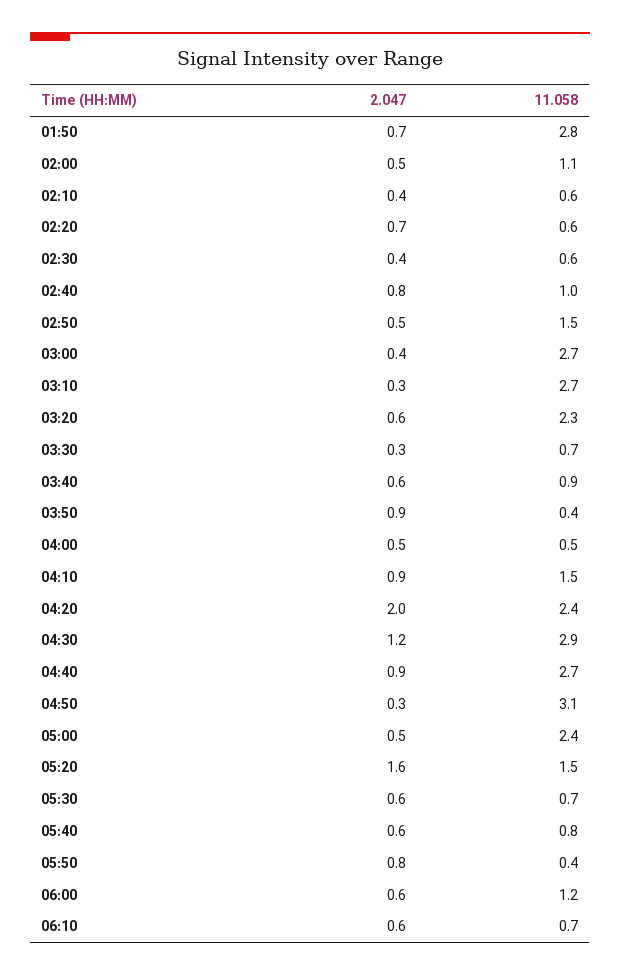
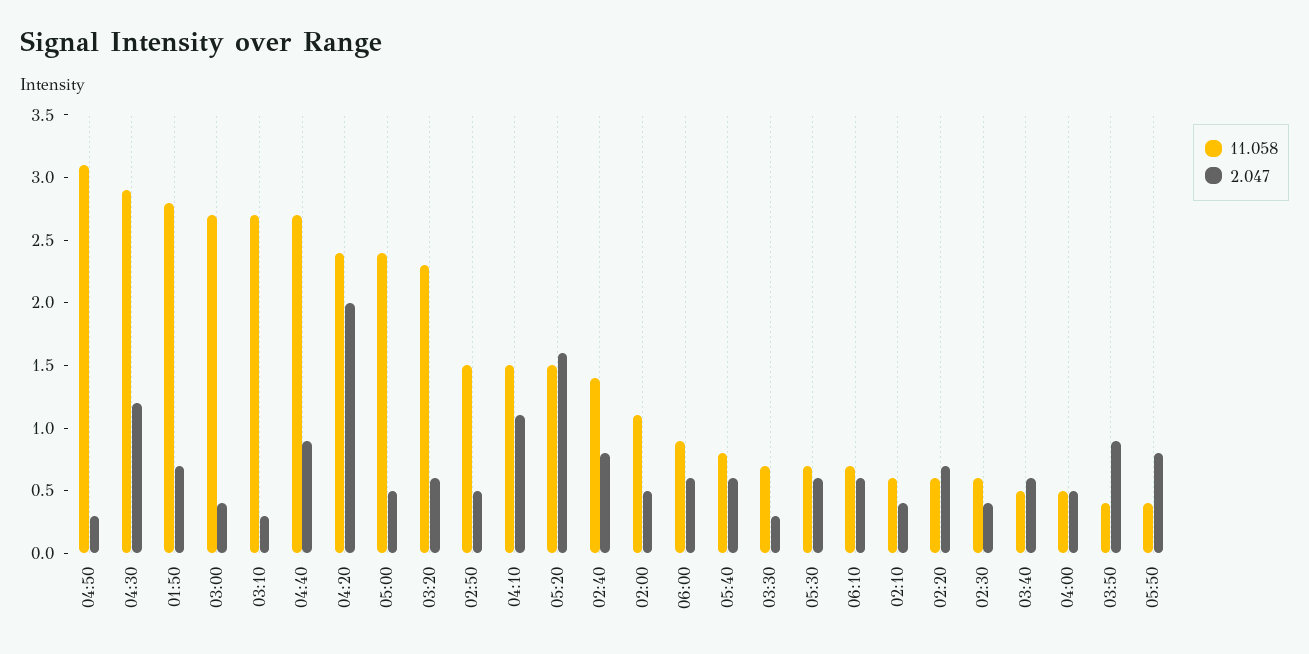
  {
    "2.047": {
      "01:50": 0.7,
      "02:00": 0.5,
      "02:10": 0.4,
      "02:20": 0.7,
      "02:30": 0.4,
      "02:40": 0.8,
      "02:50": 0.5,
      "03:00": 0.4,
      "03:10": 0.3,
      "03:20": 0.6,
      "03:30": 0.3,
      "03:40": 0.6,
      "03:50": 0.9,
      "04:00": 0.5,
-     "04:10": 0.9,
+     "04:10": 1.1,
      "04:20": 2,
      "04:30": 1.2,
      "04:40": 0.9,
      "04:50": 0.3,
      "05:00": 0.5,
      "05:20": 1.6,
      "05:30": 0.6,
      "05:40": 0.6,
      "05:50": 0.8,
      "06:00": 0.6,
      "06:10": 0.6
    },
    "11.058": {
      "01:50": 2.8,
      "02:00": 1.1,
      "02:10": 0.6,
      "02:20": 0.6,
      "02:30": 0.6,
-     "02:40": 1,
+     "02:40": 1.4,
      "02:50": 1.5,
      "03:00": 2.7,
      "03:10": 2.7,
      "03:20": 2.3,
      "03:30": 0.7,
-     "03:40": 0.9,
+     "03:40": 0.5,
      "03:50": 0.4,
      "04:00": 0.5,
      "04:10": 1.5,
      "04:20": 2.4,
      "04:30": 2.9,
      "04:40": 2.7,
      "04:50": 3.1,
      "05:00": 2.4,
      "05:20": 1.5,
      "05:30": 0.7,
      "05:40": 0.8,
      "05:50": 0.4,
-     "06:00": 1.2,
+     "06:00": 0.9,
      "06:10": 0.7
    }
  }

